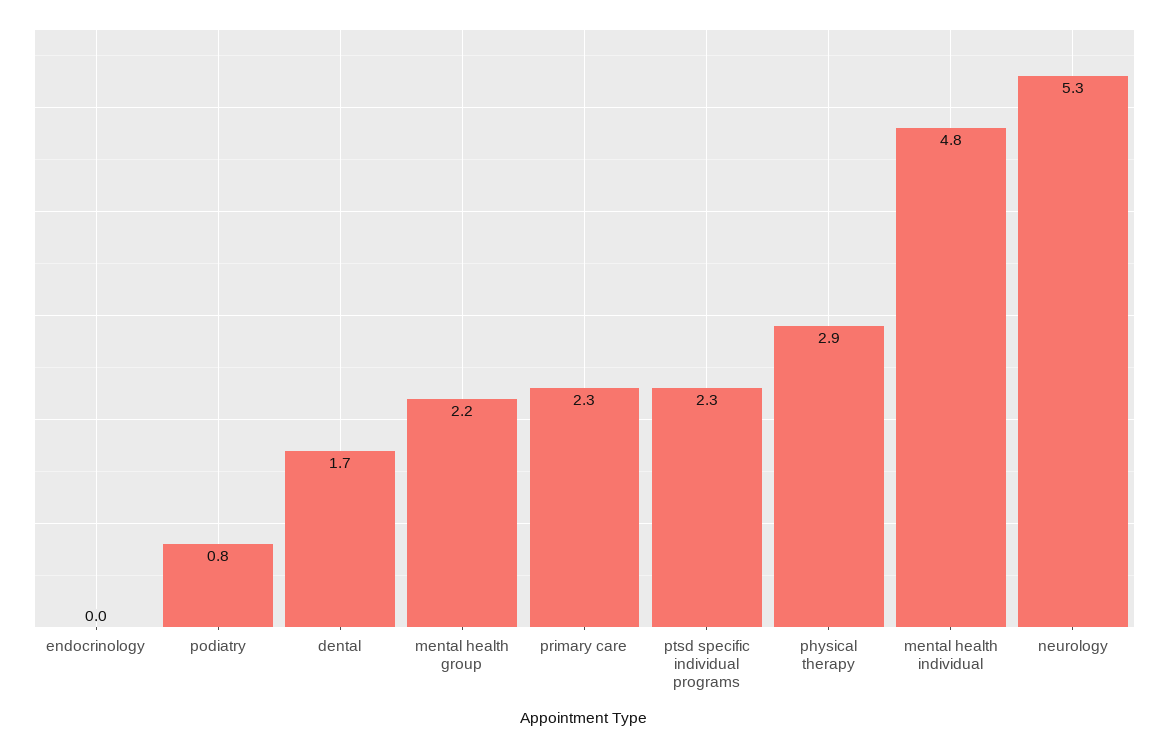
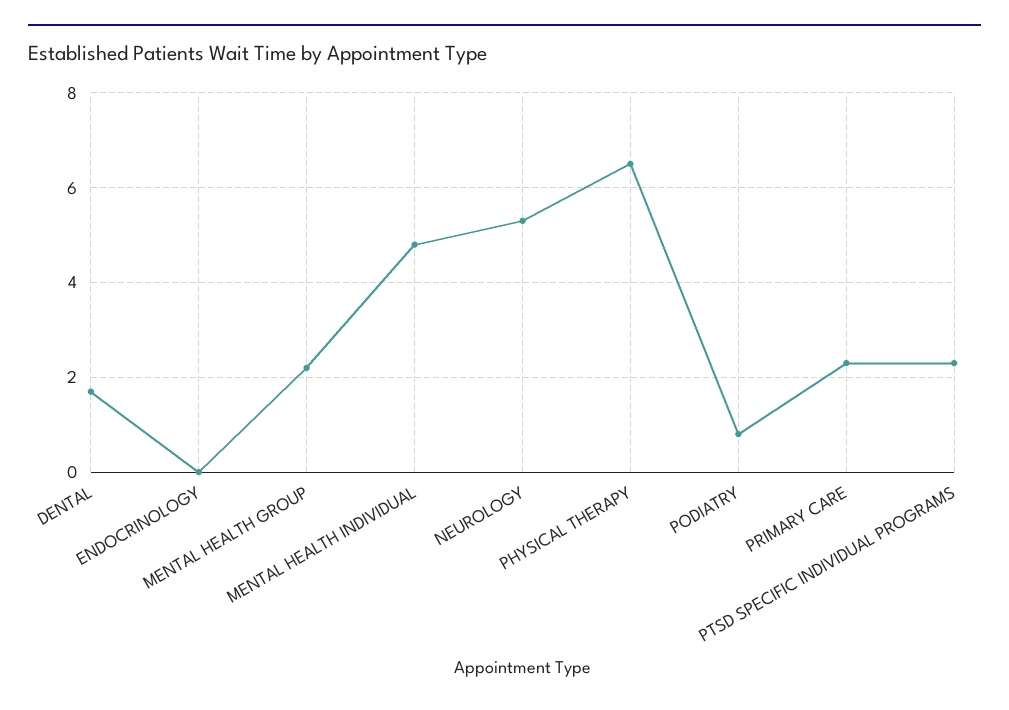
  {
    "endocrinology": 0,
    "podiatry": 0.8,
    "dental": 1.7,
    "mental health group": 2.2,
    "primary care": 2.3,
    "ptsd specific individual programs": 2.3,
-   "physical therapy": 2.9,
+   "physical therapy": 6.5,
    "mental health individual": 4.8,
    "neurology": 5.3
  }

